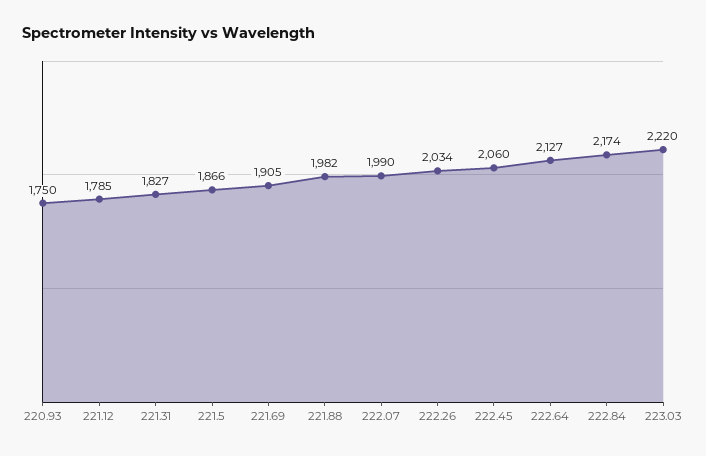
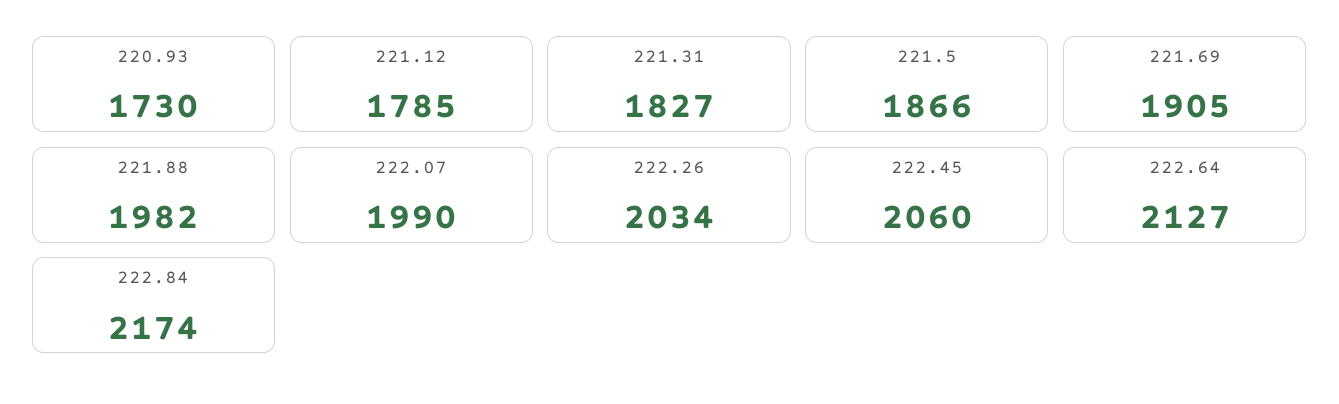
  {
-   "220.93": 1750,
+   "220.93": 1730,
    "221.12": 1785,
    "221.31": 1827,
    "221.5": 1866,
    "221.69": 1905,
    "221.88": 1982,
    "222.07": 1990,
    "222.26": 2034,
    "222.45": 2060,
    "222.64": 2127,
-   "222.84": 2174,
+   "222.84": 2174
-   "223.03": 2220
  }

